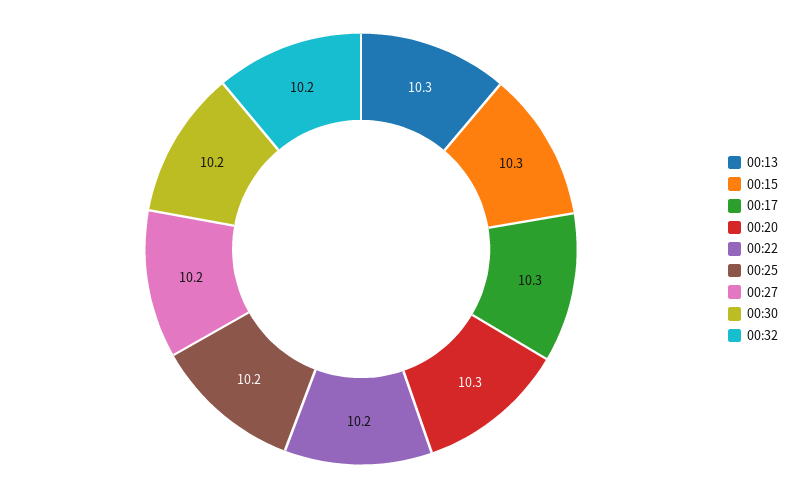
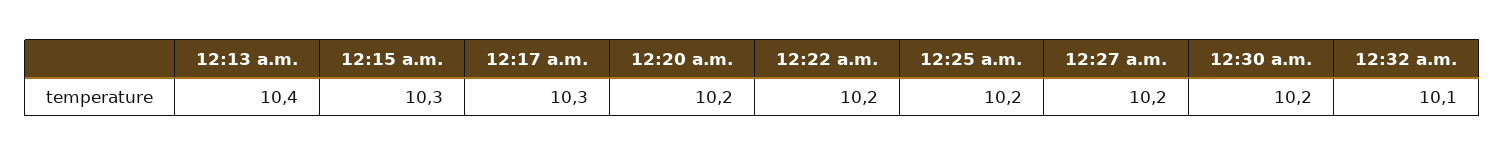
  {
-   "00:13": 10.3,
+   "00:13": 10.4,
    "00:15": 10.3,
    "00:17": 10.3,
-   "00:20": 10.3,
+   "00:20": 10.2,
    "00:22": 10.2,
    "00:25": 10.2,
    "00:27": 10.2,
    "00:30": 10.2,
-   "00:32": 10.2
+   "00:32": 10.1
  }

